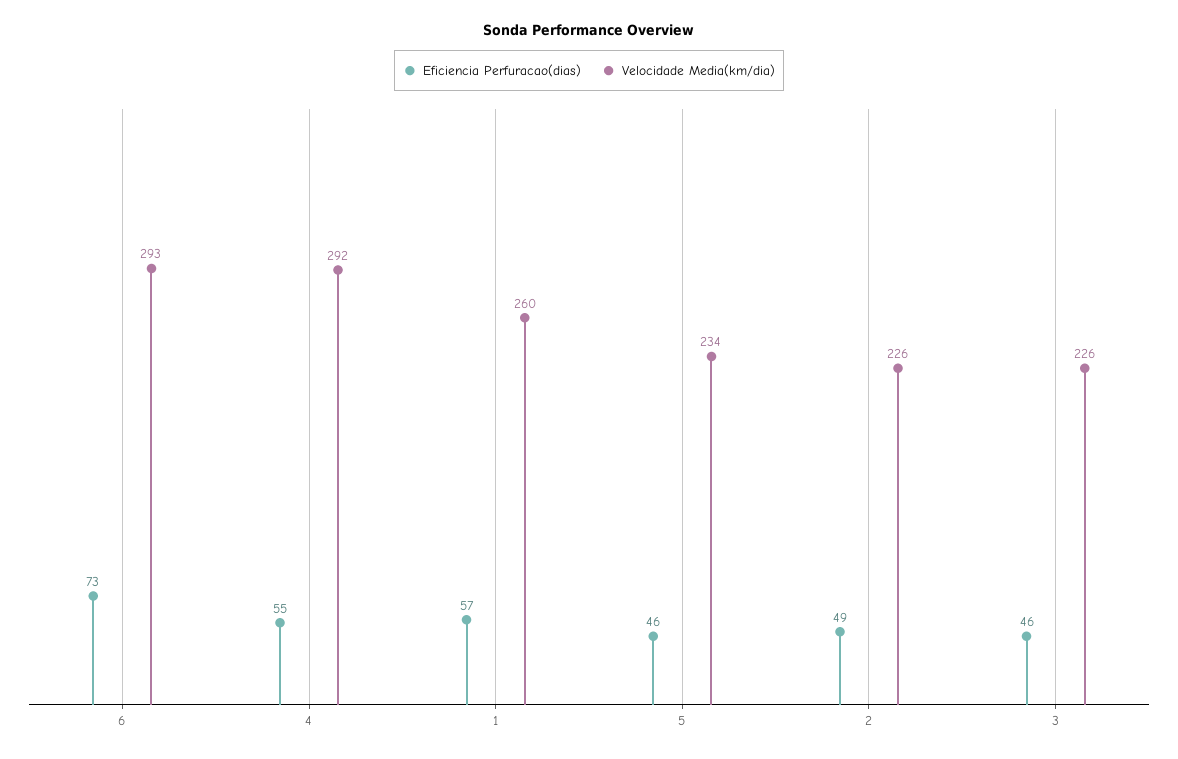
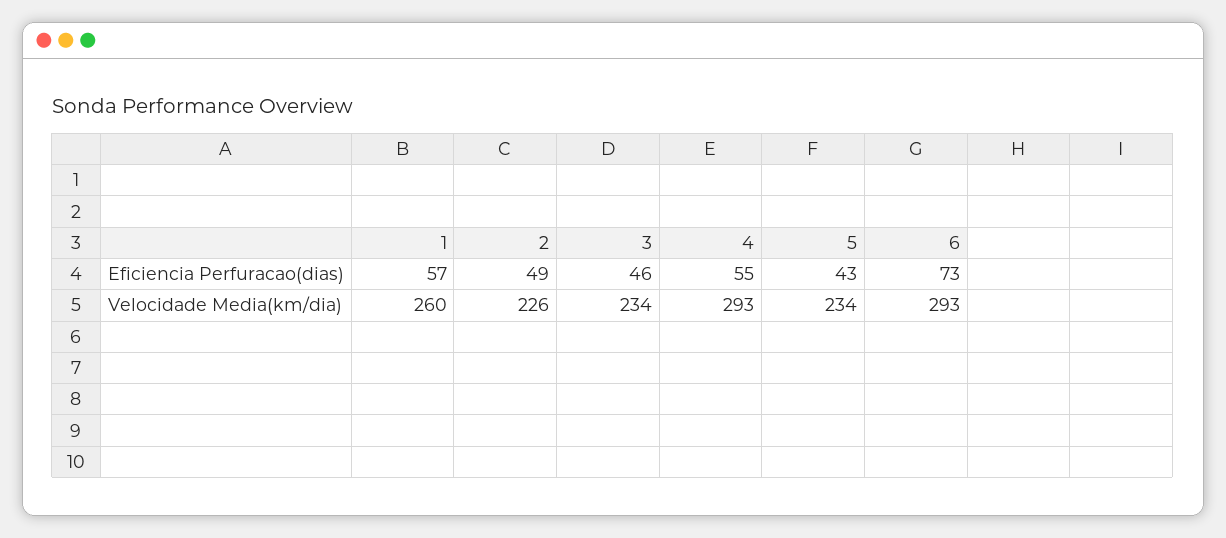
  {
    "Eficiencia Perfuracao(dias)": {
      "6": 73,
      "4": 55,
      "1": 57,
-     "5": 46,
+     "5": 43,
      "2": 49,
      "3": 46
    },
    "Velocidade Media(km/dia)": {
      "6": 293,
-     "4": 292,
+     "4": 293,
      "1": 260,
      "5": 234,
      "2": 226,
-     "3": 226
+     "3": 234
    }
  }

